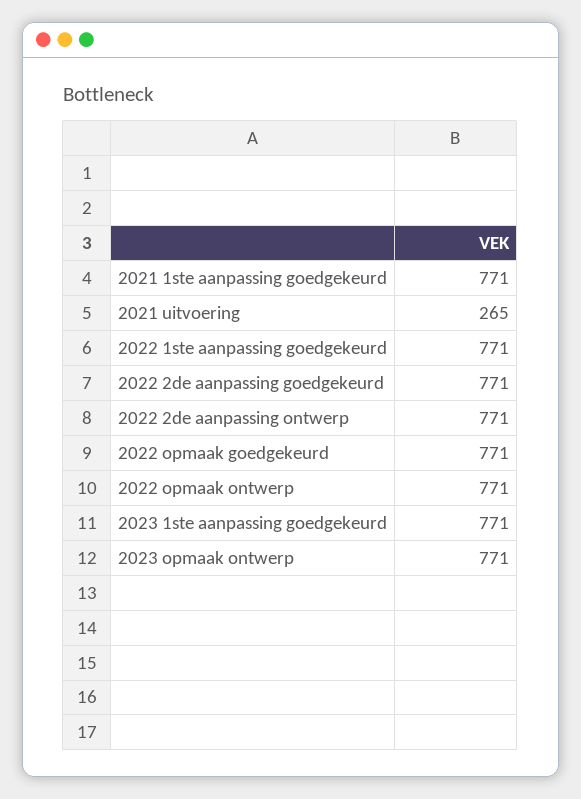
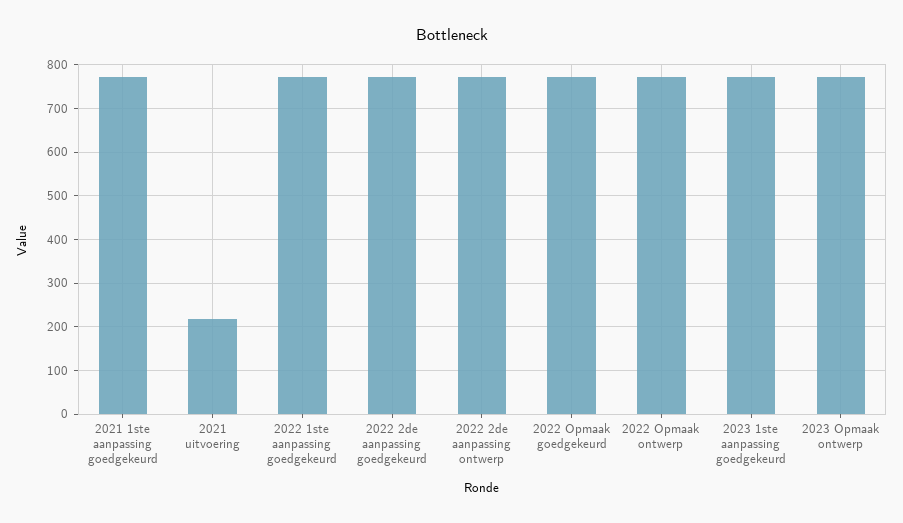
  {
    "2021 1ste aanpassing goedgekeurd": 771,
-   "2021 uitvoering": 265,
+   "2021 uitvoering": 220,
    "2022 1ste aanpassing goedgekeurd": 771,
    "2022 2de aanpassing goedgekeurd": 771,
    "2022 2de aanpassing ontwerp": 771,
    "2022 opmaak goedgekeurd": 771,
    "2022 opmaak ontwerp": 771,
    "2023 1ste aanpassing goedgekeurd": 771,
    "2023 opmaak ontwerp": 771
  }

